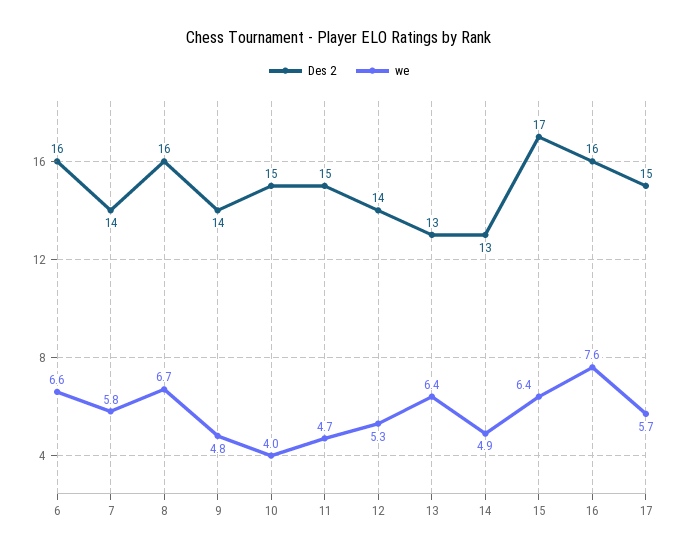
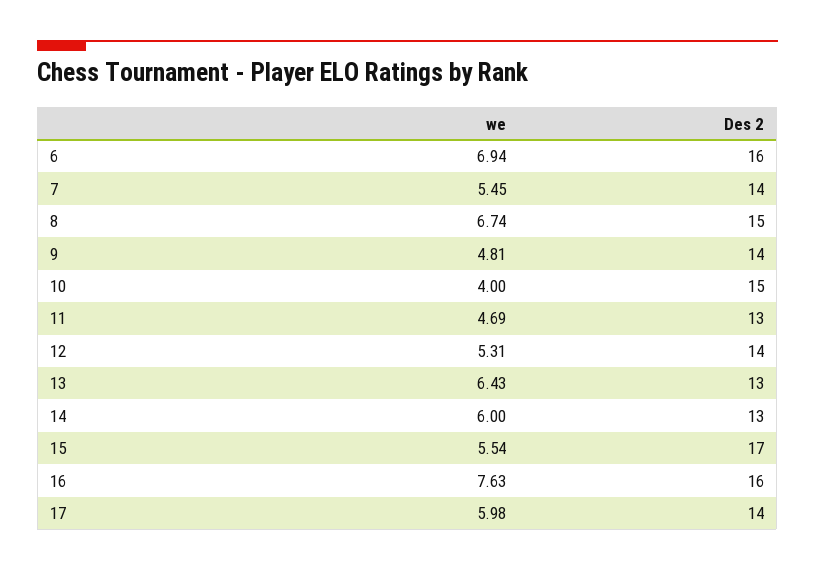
  {
    "Des 2": {
      "6": 16,
      "7": 14,
-     "8": 16,
+     "8": 15,
      "9": 14,
      "10": 15,
-     "11": 15,
+     "11": 13,
      "12": 14,
      "13": 13,
      "14": 13,
      "15": 17,
      "16": 16,
-     "17": 15
+     "17": 14
    },
    "we": {
-     "6": 6.6,
+     "6": 6.94,
-     "7": 5.8,
+     "7": 5.45,
      "8": 6.74,
      "9": 4.81,
      "10": 4,
      "11": 4.69,
      "12": 5.31,
      "13": 6.43,
-     "14": 4.9,
+     "14": 6,
-     "15": 6.4,
+     "15": 5.54,
      "16": 7.63,
-     "17": 5.7
+     "17": 5.98
    }
  }

